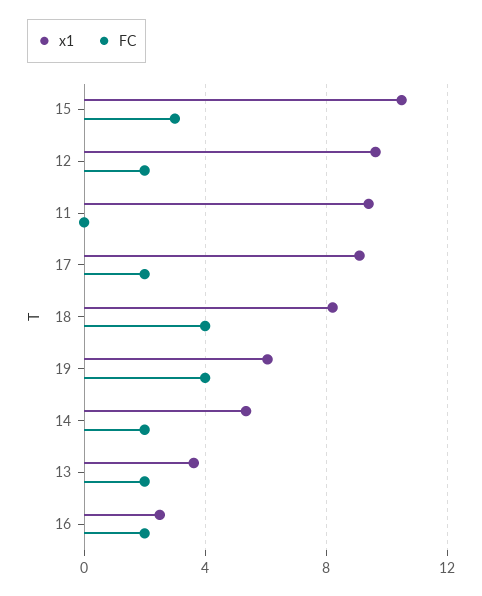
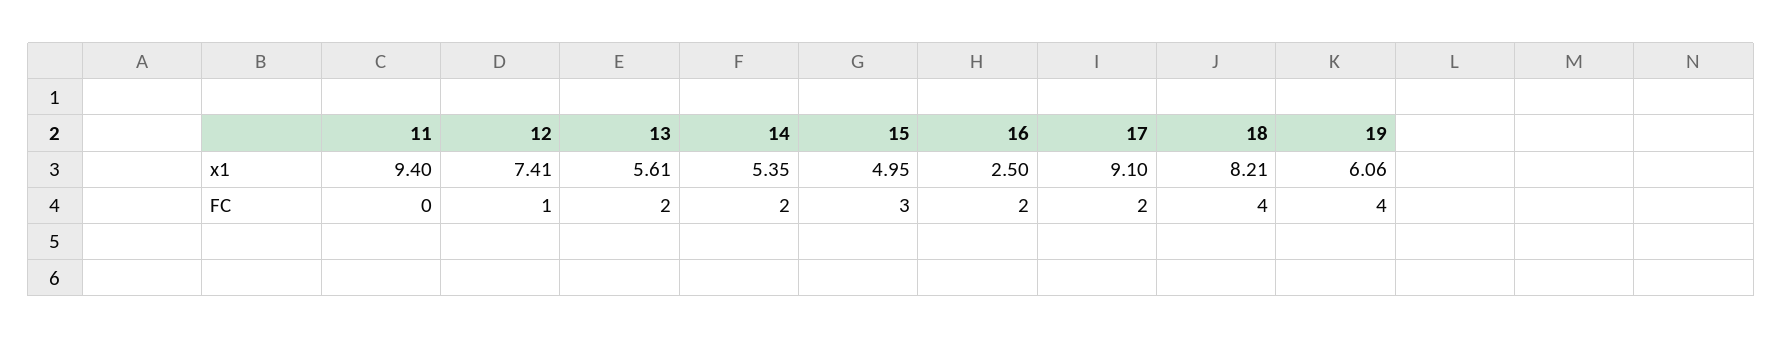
  {
    "x1": {
-     "15": 10.5,
+     "15": 4.95,
-     "12": 9.5,
+     "12": 7.41,
      "11": 9.4,
      "17": 9.1,
      "18": 8.21,
      "19": 6.06,
      "14": 5.35,
-     "13": 3.5,
+     "13": 5.61,
      "16": 2.5
    },
    "FC": {
      "15": 3,
-     "12": 2,
+     "12": 1,
      "11": 0,
      "17": 2,
      "18": 4,
      "19": 4,
      "14": 2,
      "13": 2,
      "16": 2
    }
  }

